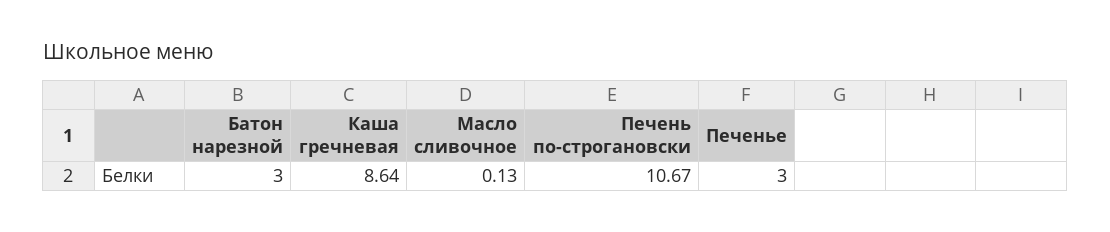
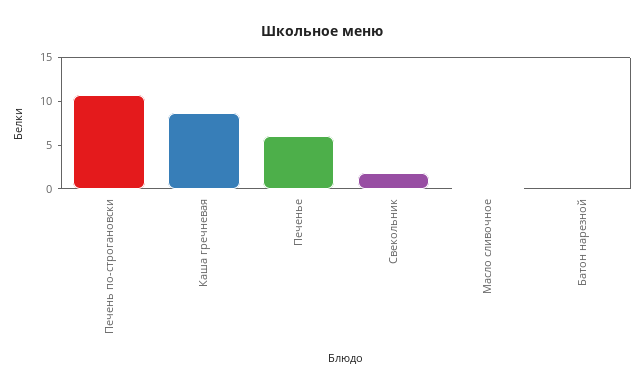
  {
-   "Батон нарезной": 3,
+   "Батон нарезной": 0,
    "Каша гречневая": 8.64,
    "Масло сливочное": 0.13,
    "Печень по-строгановски": 10.67,
-   "Печенье": 3
+   "Печенье": 6,
+   "Свекольник": 2
  }

